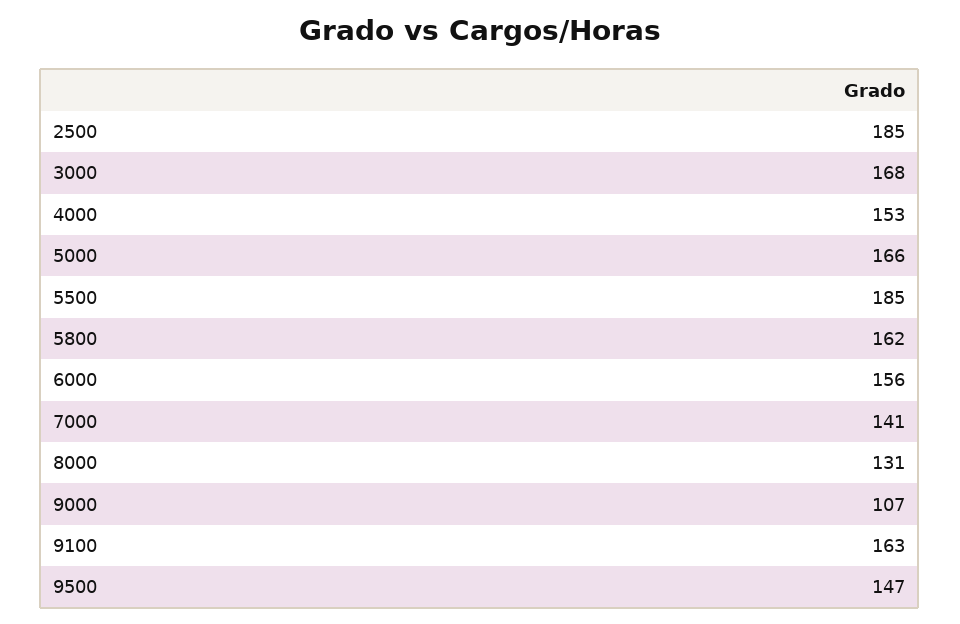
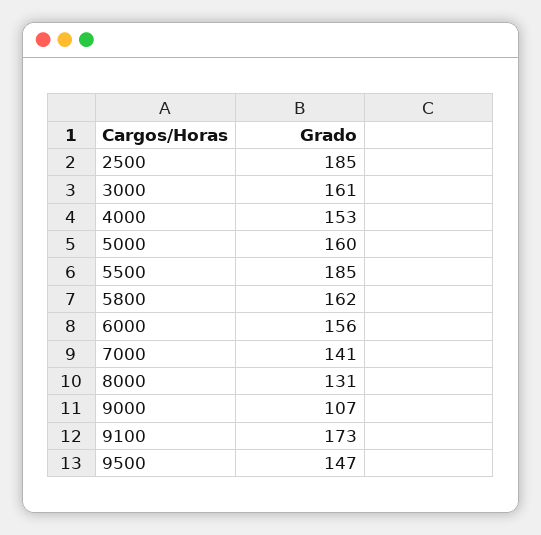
  {
    "2500": 185,
-   "3000": 168,
+   "3000": 161,
    "4000": 153,
-   "5000": 166,
+   "5000": 160,
    "5500": 185,
    "5800": 162,
    "6000": 156,
    "7000": 141,
    "8000": 131,
    "9000": 107,
-   "9100": 163,
+   "9100": 173,
    "9500": 147
  }

